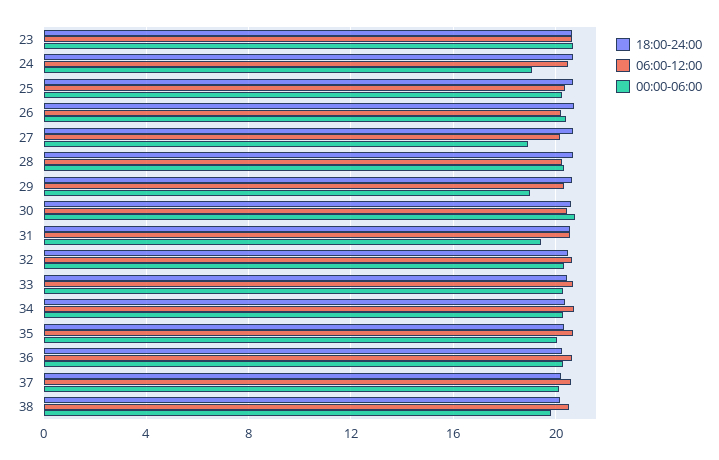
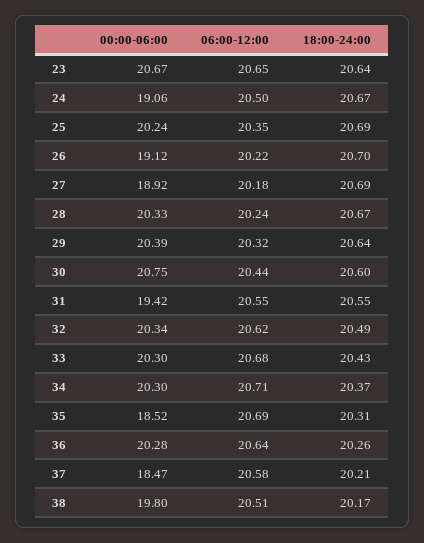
  {
    "18:00-24:00": {
      "23": 20.64,
      "24": 20.67,
      "25": 20.69,
      "26": 20.7,
      "27": 20.69,
      "28": 20.67,
      "29": 20.64,
      "30": 20.6,
      "31": 20.55,
      "32": 20.49,
      "33": 20.43,
      "34": 20.37,
      "35": 20.31,
      "36": 20.26,
      "37": 20.21,
      "38": 20.17
    },
    "06:00-12:00": {
      "23": 20.65,
      "24": 20.5,
      "25": 20.35,
      "26": 20.22,
      "27": 20.18,
      "28": 20.24,
      "29": 20.32,
      "30": 20.44,
      "31": 20.55,
      "32": 20.62,
      "33": 20.68,
      "34": 20.71,
      "35": 20.69,
      "36": 20.64,
      "37": 20.58,
      "38": 20.51
    },
    "00:00-06:00": {
      "23": 20.67,
      "24": 19.06,
      "25": 20.24,
-     "26": 20.5,
+     "26": 19.12,
      "27": 18.92,
      "28": 20.33,
-     "29": 19,
+     "29": 20.39,
      "30": 20.75,
      "31": 19.42,
      "32": 20.34,
      "33": 20.3,
      "34": 20.3,
-     "35": 20,
+     "35": 18.52,
      "36": 20.28,
-     "37": 20,
+     "37": 18.47,
      "38": 19.8
    }
  }

